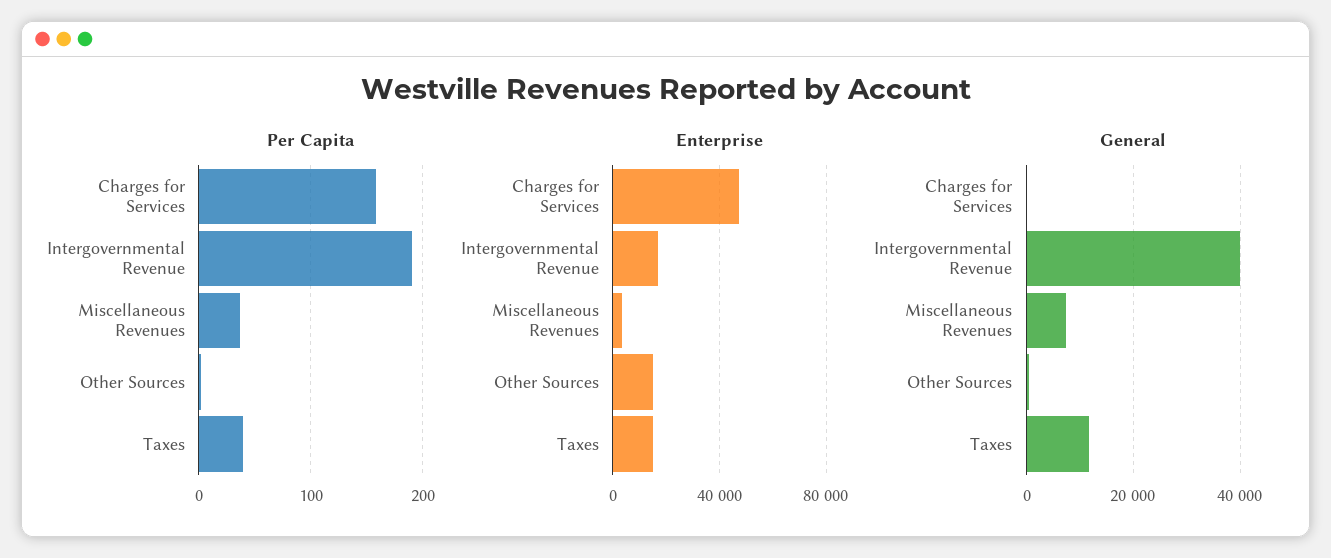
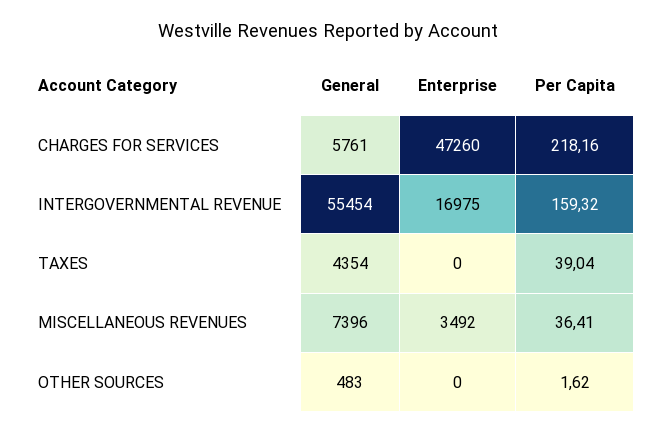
  {
    "Per Capita": {
-     "Charges for Services": 160,
+     "Charges for Services": 218.16,
-     "Intergovernmental Revenue": 190,
+     "Intergovernmental Revenue": 159.32,
      "Miscellaneous Revenues": 36.41,
      "Other Sources": 1.62,
      "Taxes": 39.04
    },
    "Enterprise": {
      "Charges for Services": 47260,
      "Intergovernmental Revenue": 16975,
      "Miscellaneous Revenues": 3492,
-     "Other Sources": 15000,
+     "Other Sources": 0,
-     "Taxes": 15000
+     "Taxes": 0
    },
    "General": {
-     "Charges for Services": 0,
+     "Charges for Services": 5761,
-     "Intergovernmental Revenue": 40000,
+     "Intergovernmental Revenue": 55454,
      "Miscellaneous Revenues": 7396,
      "Other Sources": 483,
-     "Taxes": 12000
+     "Taxes": 4354
    }
  }

